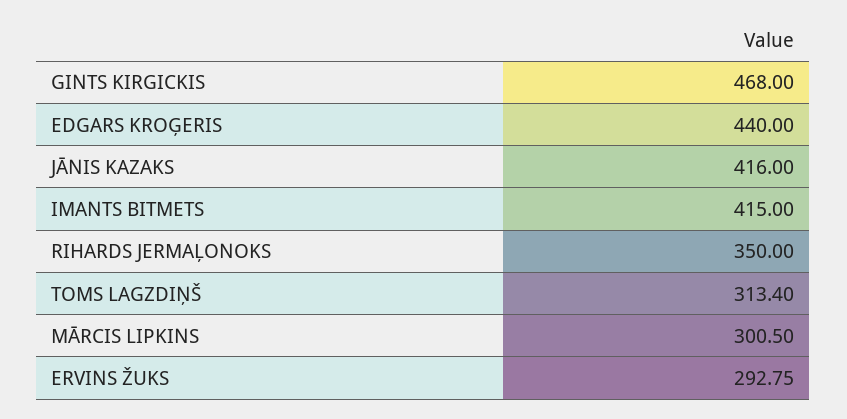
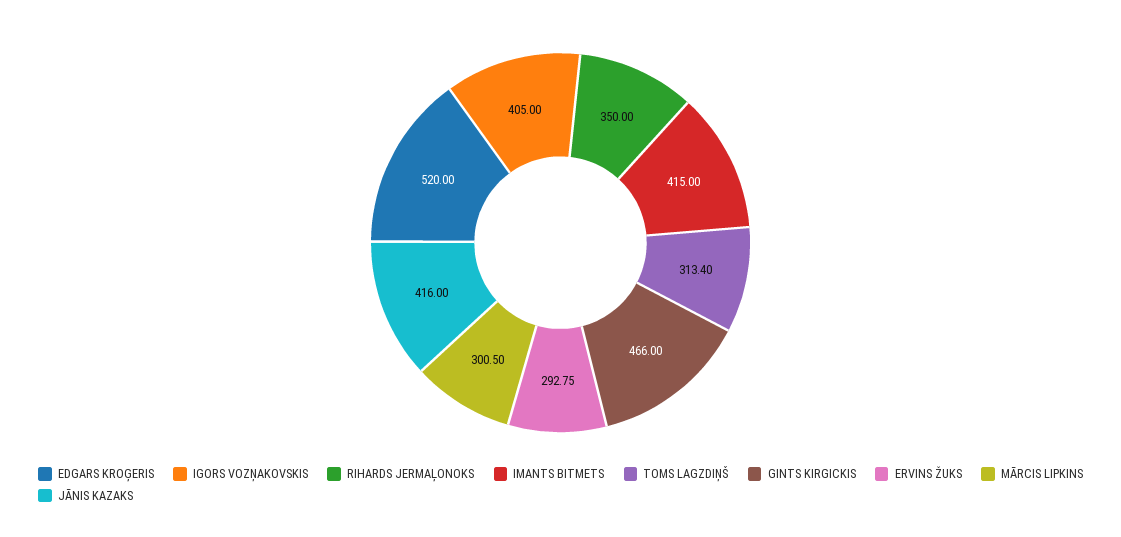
  {
-   "GINTS KIRGICKIS": 468,
+   "GINTS KIRGICKIS": 466,
-   "EDGARS KROĢERIS": 440,
+   "EDGARS KROĢERIS": 520,
    "JĀNIS KAZAKS": 416,
    "IMANTS BITMETS": 415,
    "RIHARDS JERMAĻONOKS": 350,
    "TOMS LAGZDIŅŠ": 313.4,
    "MĀRCIS LIPKINS": 300.5,
-   "ERVINS ŽUKS": 292.75
+   "ERVINS ŽUKS": 292.75,
+   "IGORS VOZŅAKOVSKIS": 405
  }

